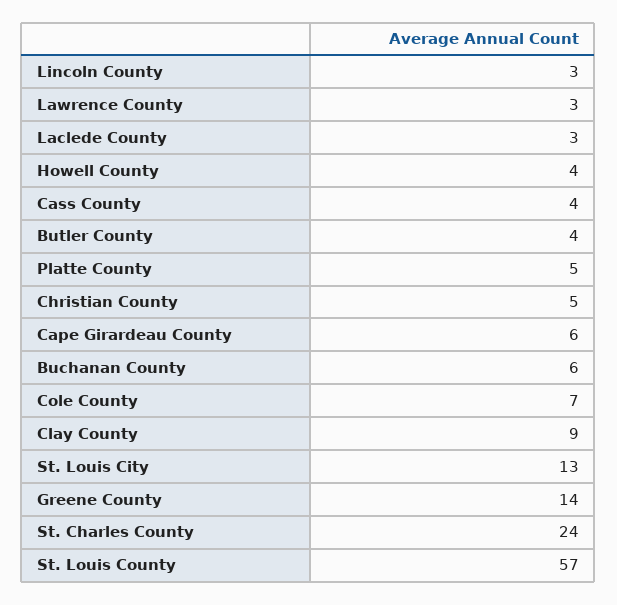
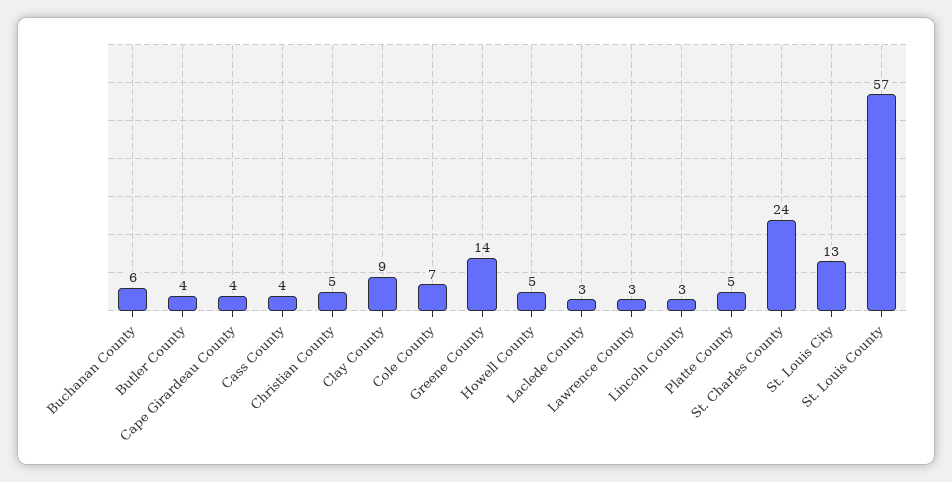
  {
    "Lincoln County": 3,
    "Lawrence County": 3,
    "Laclede County": 3,
-   "Howell County": 4,
+   "Howell County": 5,
    "Cass County": 4,
    "Butler County": 4,
    "Platte County": 5,
    "Christian County": 5,
-   "Cape Girardeau County": 6,
+   "Cape Girardeau County": 4,
    "Buchanan County": 6,
    "Cole County": 7,
    "Clay County": 9,
    "St. Louis City": 13,
    "Greene County": 14,
    "St. Charles County": 24,
    "St. Louis County": 57
  }

